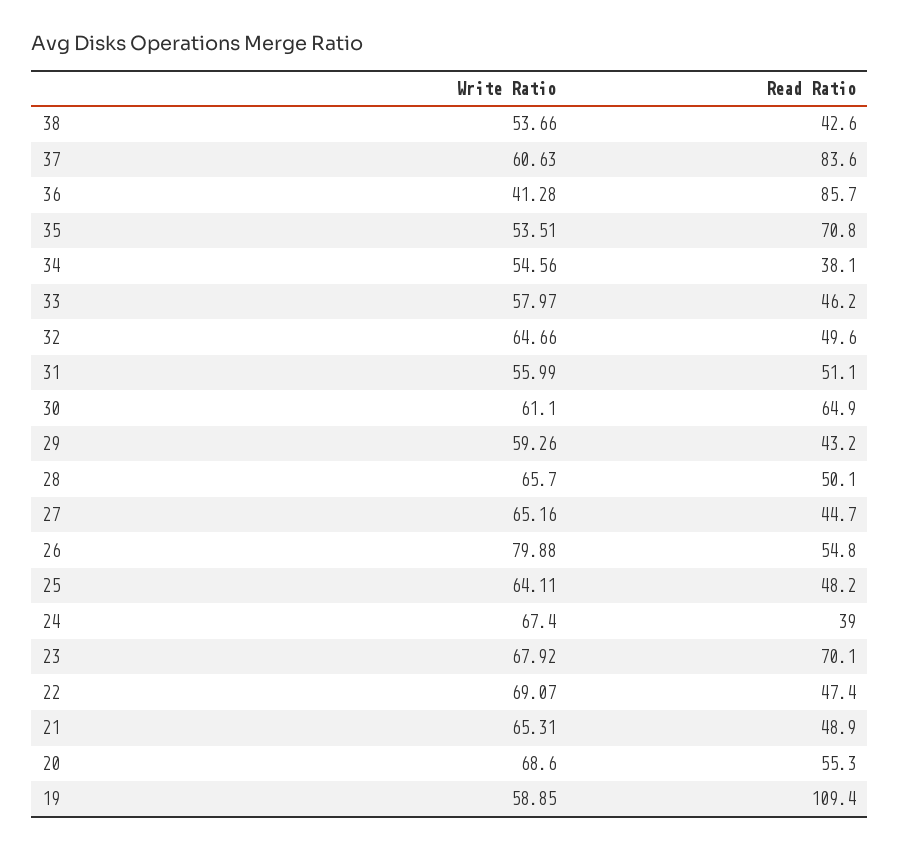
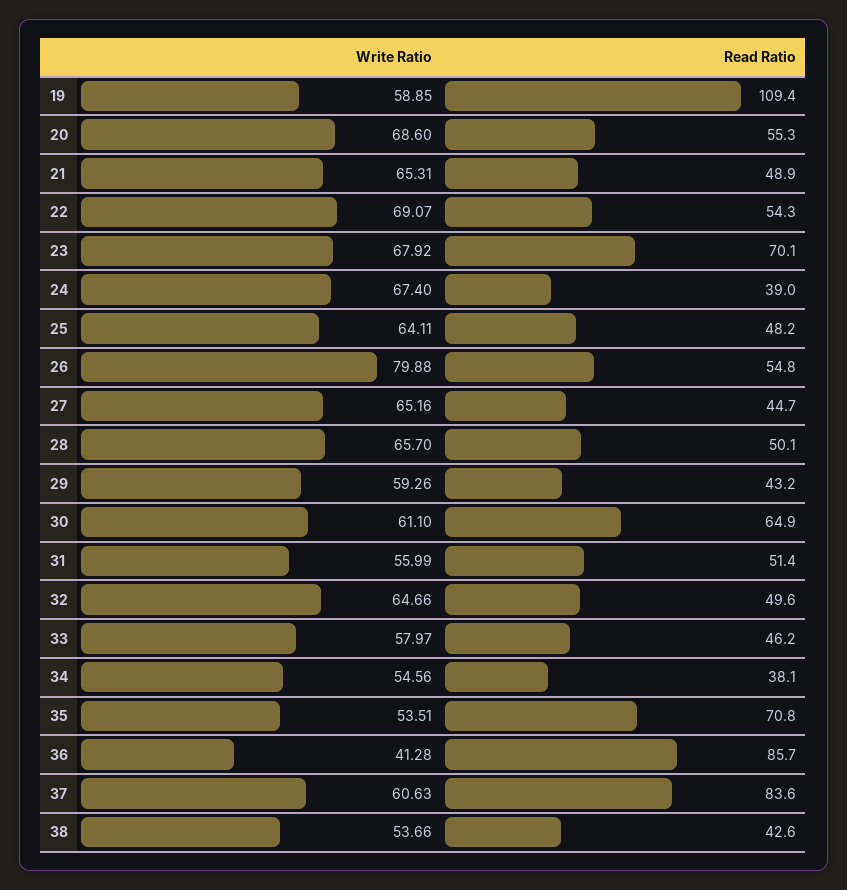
  {
    "Write Ratio": {
      "38": 53.66,
      "37": 60.63,
      "36": 41.28,
      "35": 53.51,
      "34": 54.56,
      "33": 57.97,
      "32": 64.66,
      "31": 55.99,
      "30": 61.1,
      "29": 59.26,
      "28": 65.7,
      "27": 65.16,
      "26": 79.88,
      "25": 64.11,
      "24": 67.4,
      "23": 67.92,
      "22": 69.07,
      "21": 65.31,
      "20": 68.6,
      "19": 58.85
    },
    "Read Ratio": {
      "38": 42.6,
      "37": 83.6,
      "36": 85.7,
      "35": 70.8,
      "34": 38.1,
      "33": 46.2,
      "32": 49.6,
-     "31": 51.1,
+     "31": 51.4,
      "30": 64.9,
      "29": 43.2,
      "28": 50.1,
      "27": 44.7,
      "26": 54.8,
      "25": 48.2,
      "24": 39,
      "23": 70.1,
-     "22": 47.4,
+     "22": 54.3,
      "21": 48.9,
      "20": 55.3,
      "19": 109.4
    }
  }

